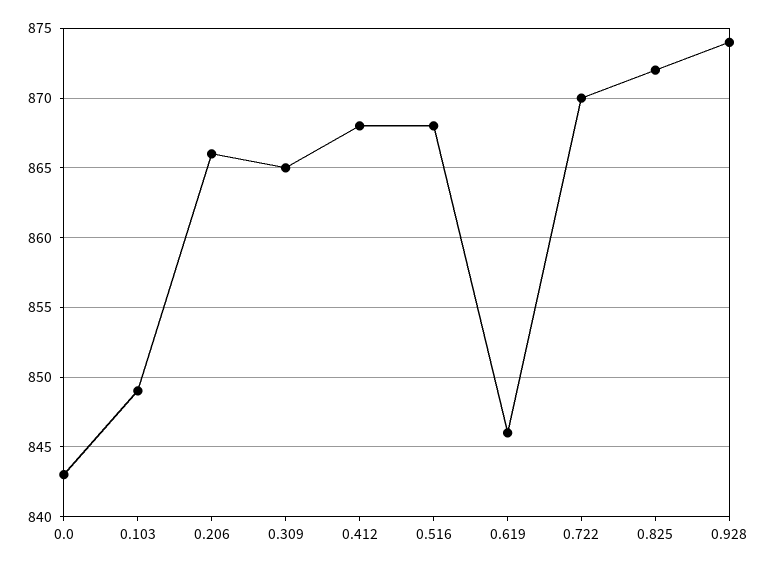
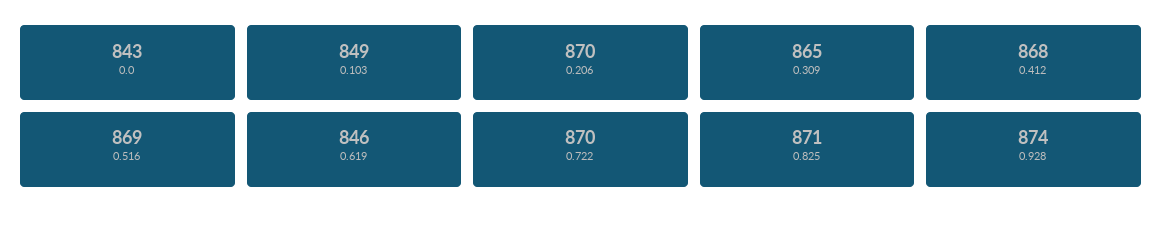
  {
    "0.0": 843,
    "0.103": 849,
-   "0.206": 866,
+   "0.206": 870,
    "0.309": 865,
    "0.412": 868,
-   "0.516": 868,
+   "0.516": 869,
    "0.619": 846,
    "0.722": 870,
-   "0.825": 872,
+   "0.825": 871,
    "0.928": 874
  }

